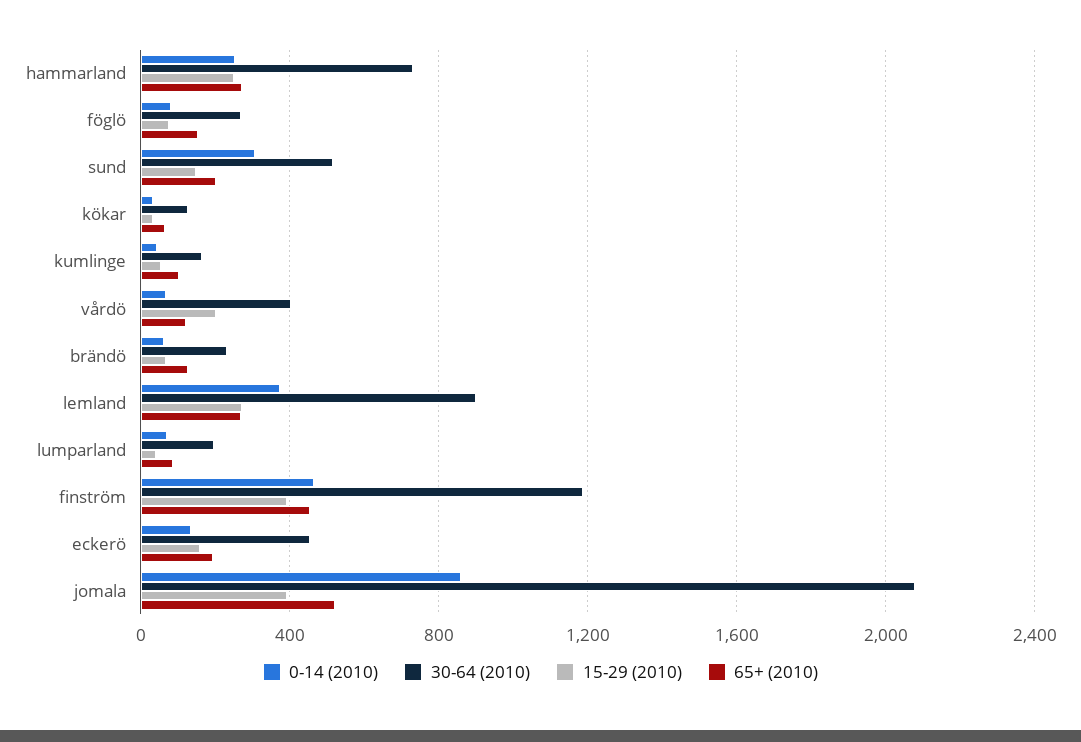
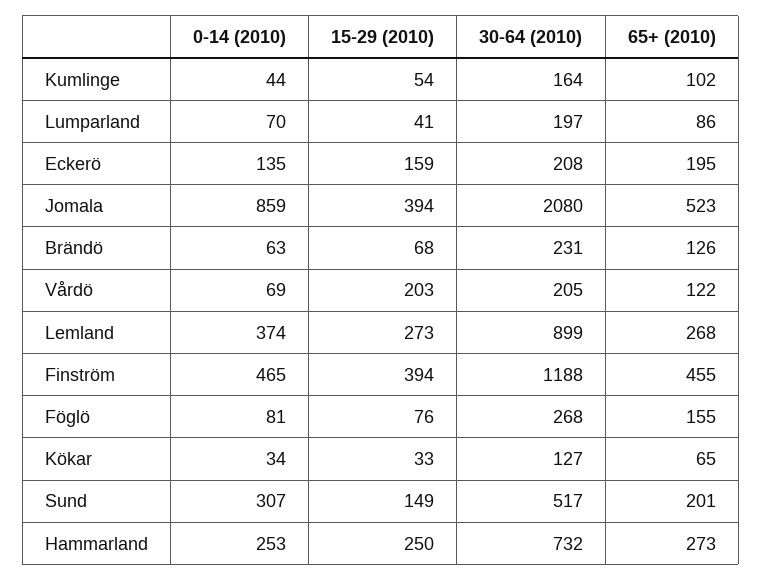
  {
    "0-14 (2010)": {
      "hammarland": 253,
      "föglö": 81,
      "sund": 307,
      "kökar": 34,
      "kumlinge": 44,
      "vårdö": 69,
      "brändö": 63,
      "lemland": 374,
      "lumparland": 70,
      "finström": 465,
      "eckerö": 135,
      "jomala": 859
    },
    "30-64 (2010)": {
      "hammarland": 732,
      "föglö": 268,
      "sund": 517,
      "kökar": 127,
      "kumlinge": 164,
-     "vårdö": 400,
+     "vårdö": 205,
      "brändö": 231,
      "lemland": 899,
      "lumparland": 197,
      "finström": 1188,
-     "eckerö": 450,
+     "eckerö": 208,
      "jomala": 2080
    },
    "15-29 (2010)": {
      "hammarland": 250,
      "föglö": 76,
      "sund": 149,
      "kökar": 33,
      "kumlinge": 54,
      "vårdö": 203,
      "brändö": 68,
      "lemland": 273,
      "lumparland": 41,
      "finström": 394,
      "eckerö": 159,
      "jomala": 394
    },
    "65+ (2010)": {
      "hammarland": 273,
      "föglö": 155,
      "sund": 201,
      "kökar": 65,
      "kumlinge": 102,
      "vårdö": 122,
      "brändö": 126,
      "lemland": 268,
      "lumparland": 86,
      "finström": 455,
      "eckerö": 195,
      "jomala": 523
    }
  }

